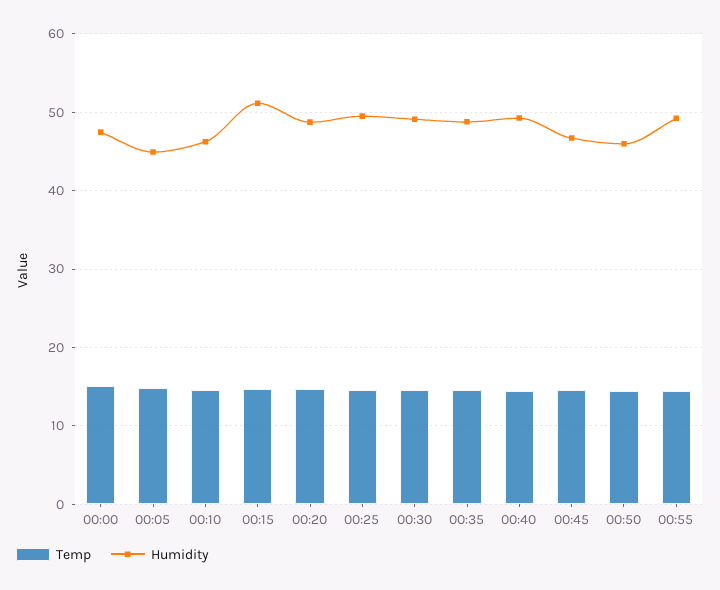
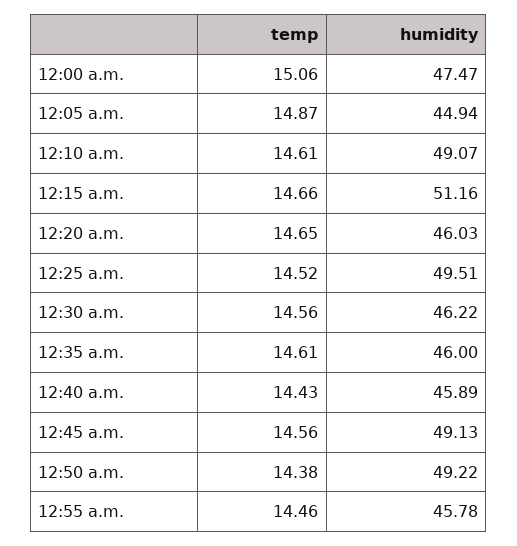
  {
    "Temp": {
      "00:00": 15.06,
      "00:05": 14.87,
      "00:10": 14.61,
      "00:15": 14.66,
      "00:20": 14.65,
      "00:25": 14.52,
      "00:30": 14.56,
      "00:35": 14.61,
      "00:40": 14.43,
      "00:45": 14.56,
      "00:50": 14.38,
      "00:55": 14.46
    },
    "Humidity": {
      "00:00": 47.47,
      "00:05": 44.94,
-     "00:10": 46,
+     "00:10": 49.07,
      "00:15": 51.16,
-     "00:20": 49,
+     "00:20": 46.03,
      "00:25": 49.51,
-     "00:30": 49,
+     "00:30": 46.22,
-     "00:35": 49,
+     "00:35": 46,
-     "00:40": 49,
+     "00:40": 45.89,
-     "00:45": 47,
+     "00:45": 49.13,
-     "00:50": 46,
+     "00:50": 49.22,
-     "00:55": 49
+     "00:55": 45.78
    }
  }

